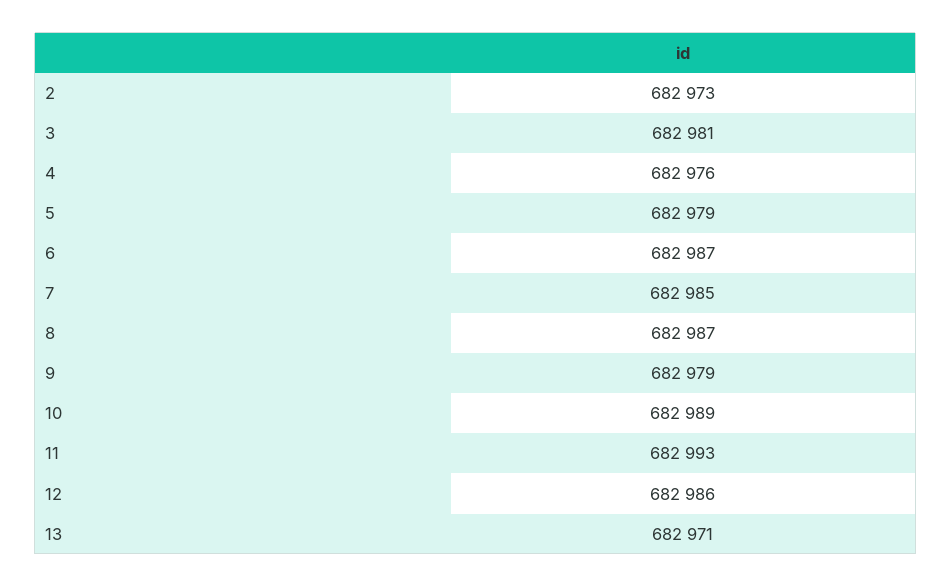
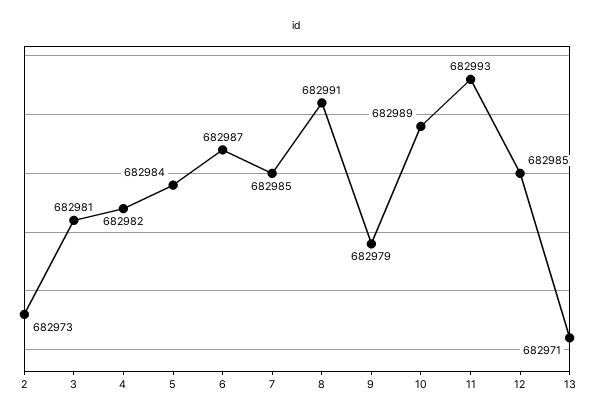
  {
    "2": 682973,
    "3": 682981,
-   "4": 682976,
+   "4": 682982,
-   "5": 682979,
+   "5": 682984,
    "6": 682987,
    "7": 682985,
-   "8": 682987,
+   "8": 682991,
    "9": 682979,
    "10": 682989,
    "11": 682993,
-   "12": 682986,
+   "12": 682985,
    "13": 682971
  }

